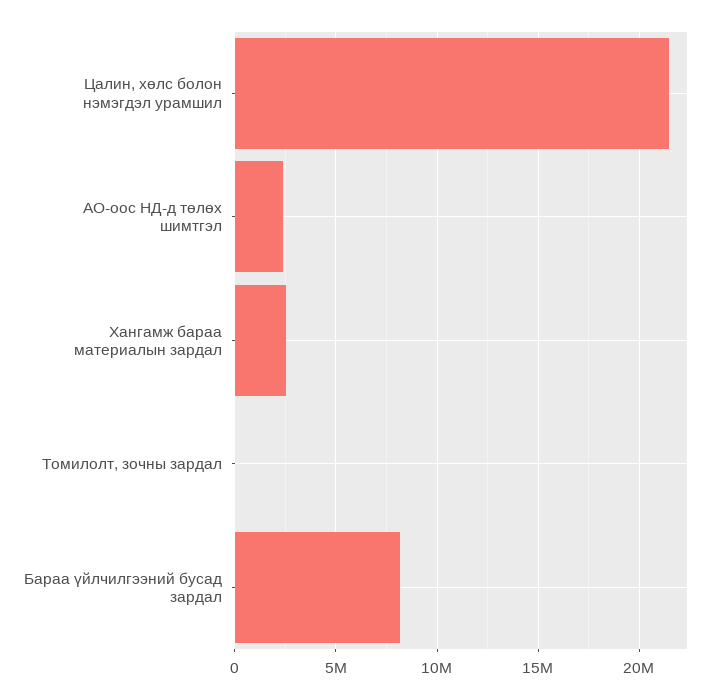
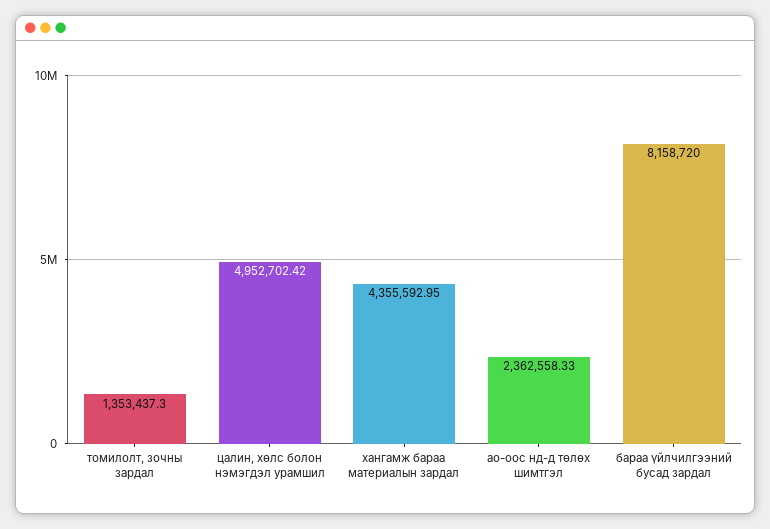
  {
-   "Цалин, хөлс болон нэмэгдэл урамшил": 21500000,
+   "Цалин, хөлс болон нэмэгдэл урамшил": 4952702.42,
    "АО-оос НД-д төлөх шимтгэл": 2362558.33,
-   "Хангамж бараа материалын зардал": 2500000,
+   "Хангамж бараа материалын зардал": 4355592.95,
-   "Томилолт, зочны зардал": 0,
+   "Томилолт, зочны зардал": 1353437.3,
    "Бараа үйлчилгээний бусад зардал": 8158720
  }

